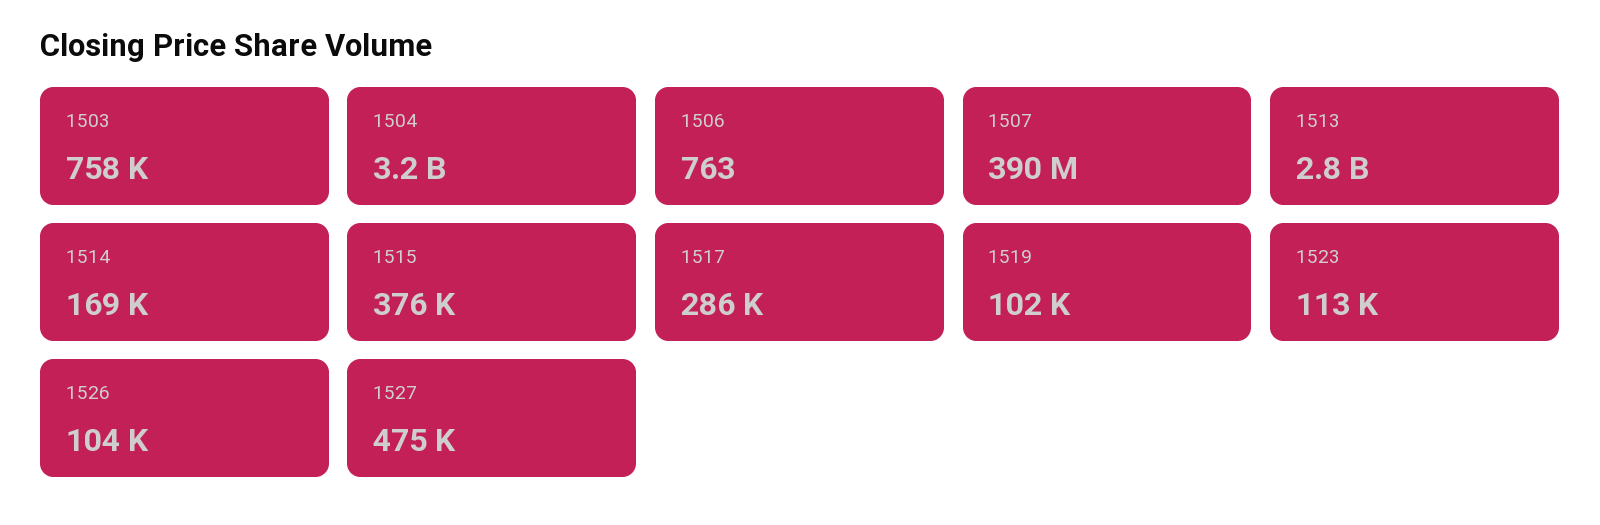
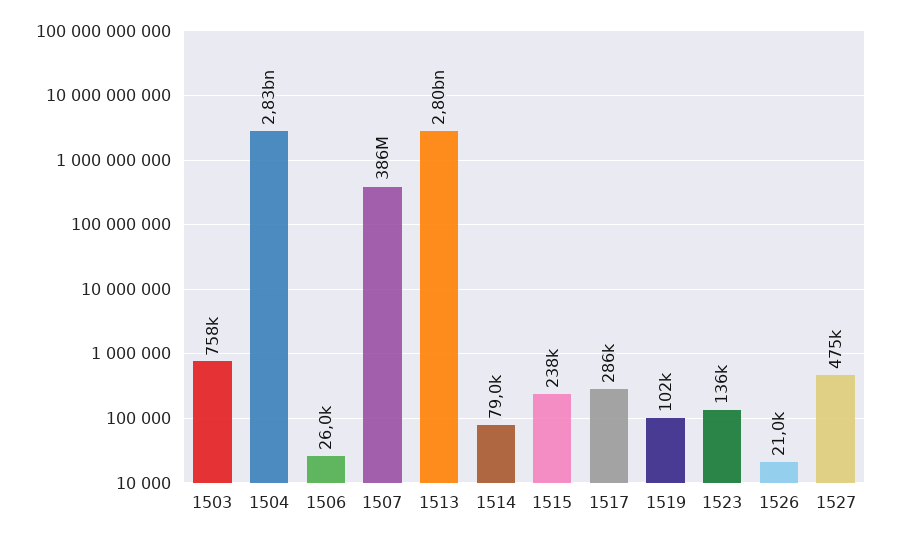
  {
    "1503": 758000,
-   "1504": 3200000000,
+   "1504": 2830000000,
-   "1506": 763,
+   "1506": 26000,
-   "1507": 390000000,
+   "1507": 386000000,
    "1513": 2800000000,
-   "1514": 169000,
+   "1514": 79000,
-   "1515": 376000,
+   "1515": 238000,
    "1517": 286000,
    "1519": 102000,
-   "1523": 113000,
+   "1523": 136000,
-   "1526": 104000,
+   "1526": 21000,
    "1527": 475000
  }

